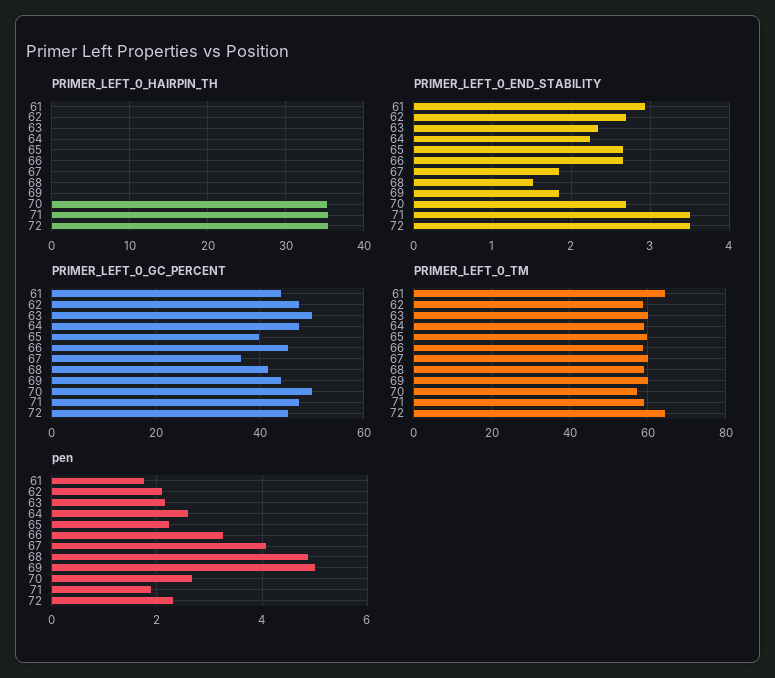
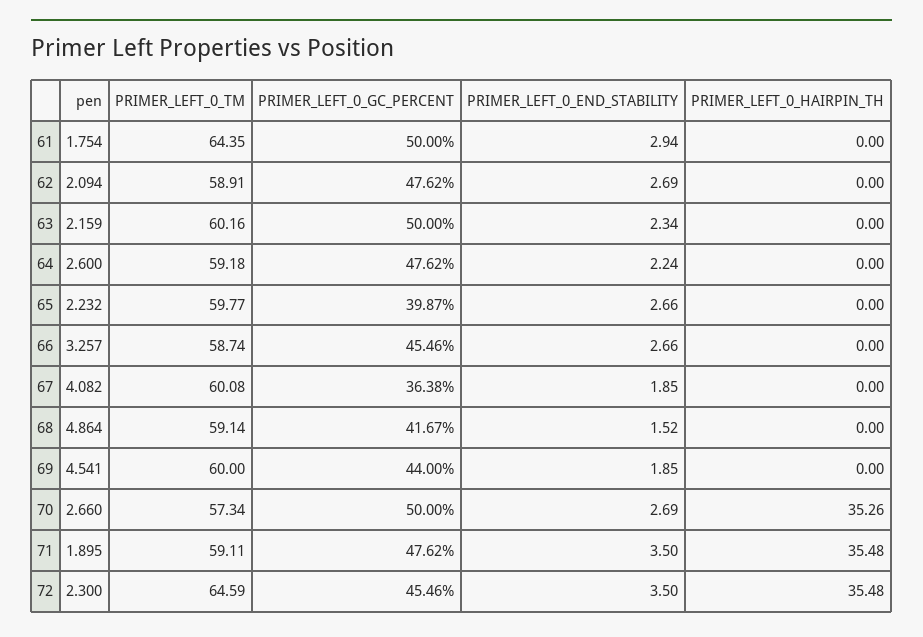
  {
    "PRIMER_LEFT_0_HAIRPIN_TH": {
      "61": 0,
      "62": 0,
      "63": 0,
      "64": 0,
      "65": 0,
      "66": 0,
      "67": 0,
      "68": 0,
      "69": 0,
      "70": 35.26,
      "71": 35.48,
      "72": 35.48
    },
    "PRIMER_LEFT_0_END_STABILITY": {
      "61": 2.94,
      "62": 2.69,
      "63": 2.34,
      "64": 2.24,
      "65": 2.66,
      "66": 2.66,
      "67": 1.85,
      "68": 1.52,
      "69": 1.85,
      "70": 2.69,
      "71": 3.5,
      "72": 3.5
    },
    "PRIMER_LEFT_0_GC_PERCENT": {
-     "61": 44,
+     "61": 50,
      "62": 47.62,
      "63": 50,
      "64": 47.62,
      "65": 39.87,
      "66": 45.46,
      "67": 36.38,
      "68": 41.67,
      "69": 44,
      "70": 50,
      "71": 47.62,
      "72": 45.46
    },
    "PRIMER_LEFT_0_TM": {
      "61": 64.35,
      "62": 58.91,
      "63": 60.16,
      "64": 59.18,
      "65": 59.77,
      "66": 58.74,
      "67": 60.08,
      "68": 59.14,
      "69": 60,
      "70": 57.34,
      "71": 59.11,
      "72": 64.59
    },
    "pen": {
      "61": 1.754,
      "62": 2.094,
      "63": 2.159,
      "64": 2.6,
      "65": 2.232,
      "66": 3.257,
      "67": 4.082,
      "68": 4.864,
-     "69": 5,
+     "69": 4.541,
      "70": 2.66,
      "71": 1.895,
      "72": 2.3
    }
  }

